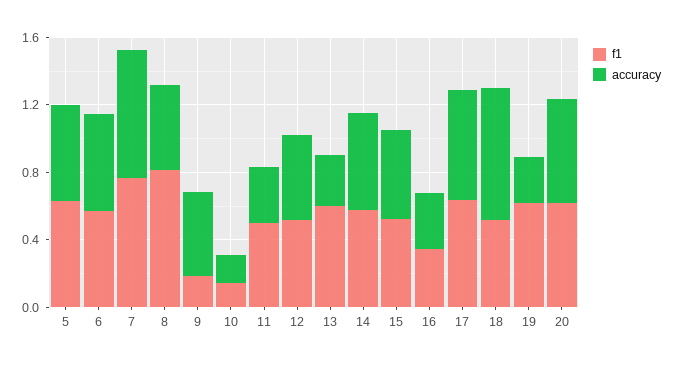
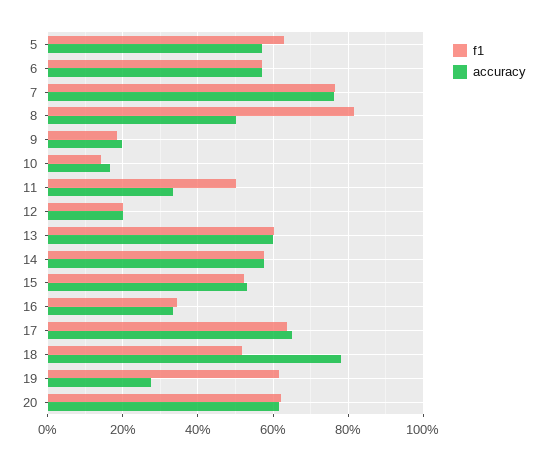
  {
    "f1": {
      "5": 0.62,
      "6": 0.58,
      "7": 0.76,
      "8": 0.82,
      "9": 0.18,
      "10": 0.14,
      "11": 0.5,
-     "12": 0.5,
+     "12": 0.2,
      "13": 0.6,
      "14": 0.58,
      "15": 0.52,
      "16": 0.34,
      "17": 0.64,
      "18": 0.52,
      "19": 0.62,
      "20": 0.62
    },
    "accuracy": {
      "5": 0.58,
      "6": 0.58,
      "7": 0.76,
      "8": 0.5,
-     "9": 0.5,
+     "9": 0.2,
      "10": 0.16,
      "11": 0.34,
-     "12": 0.5,
+     "12": 0.2,
-     "13": 0.3,
+     "13": 0.6,
      "14": 0.58,
      "15": 0.52,
      "16": 0.34,
      "17": 0.66,
      "18": 0.78,
      "19": 0.28,
      "20": 0.62
    }
  }

